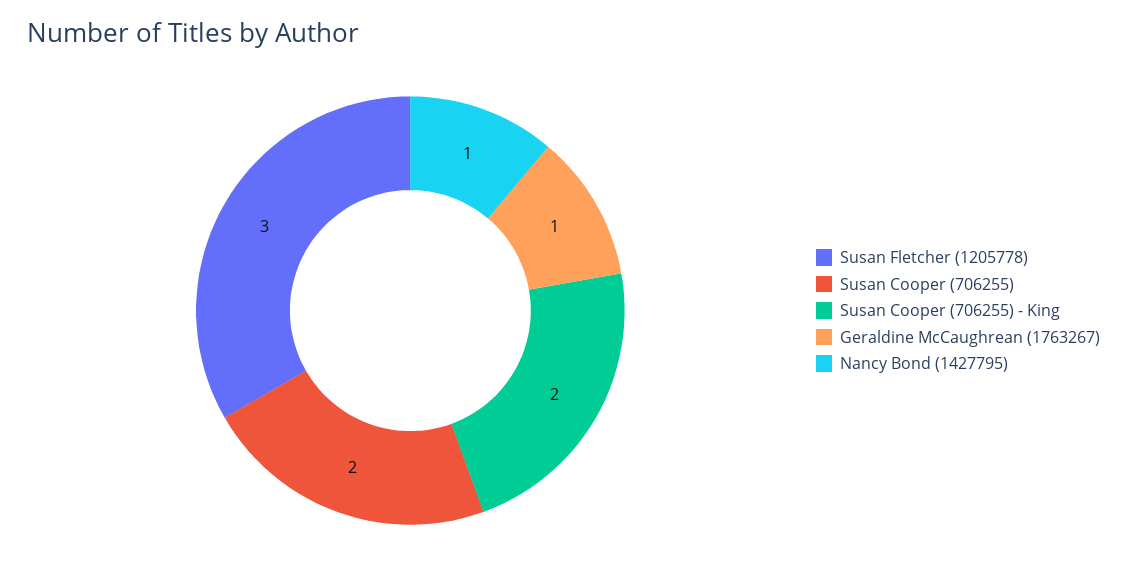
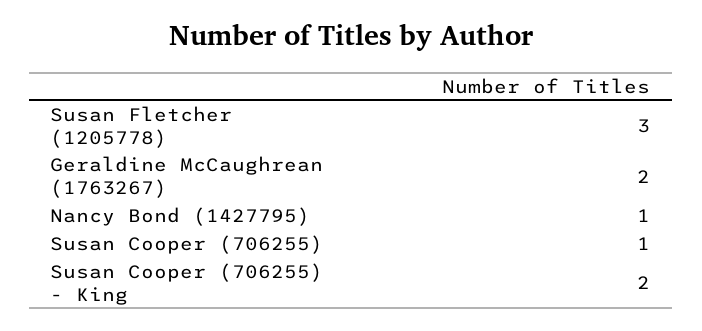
  {
    "Susan Fletcher (1205778)": 3,
-   "Susan Cooper (706255)": 2,
+   "Susan Cooper (706255)": 1,
    "Susan Cooper (706255) - King": 2,
-   "Geraldine McCaughrean (1763267)": 1,
+   "Geraldine McCaughrean (1763267)": 2,
    "Nancy Bond (1427795)": 1
  }

